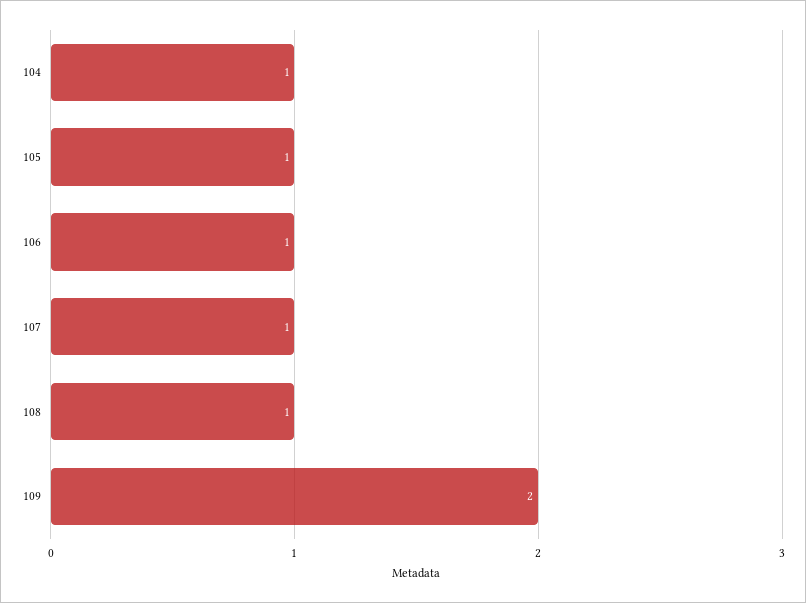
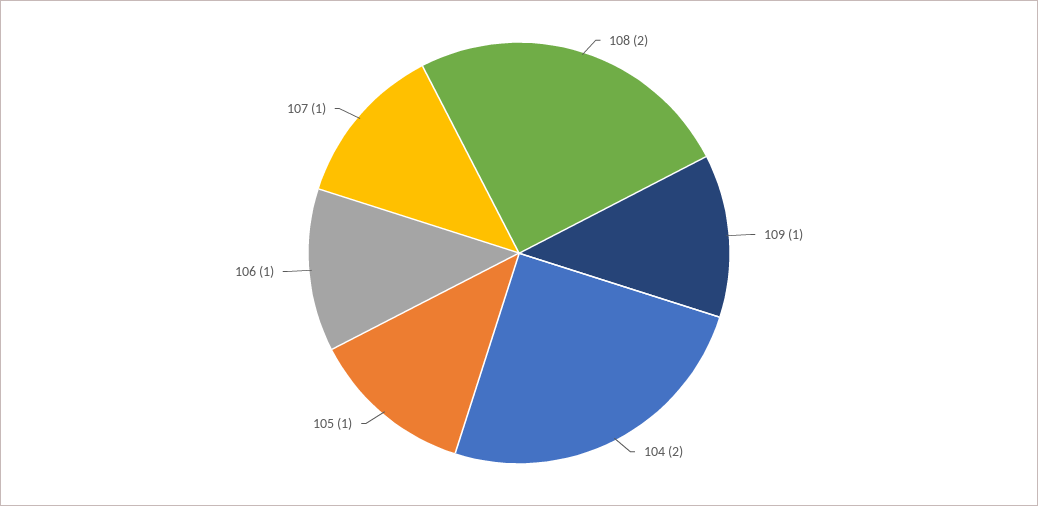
  {
-   "104": 1,
+   "104": 2,
    "105": 1,
    "106": 1,
    "107": 1,
-   "108": 1,
+   "108": 2,
-   "109": 2
+   "109": 1
  }

